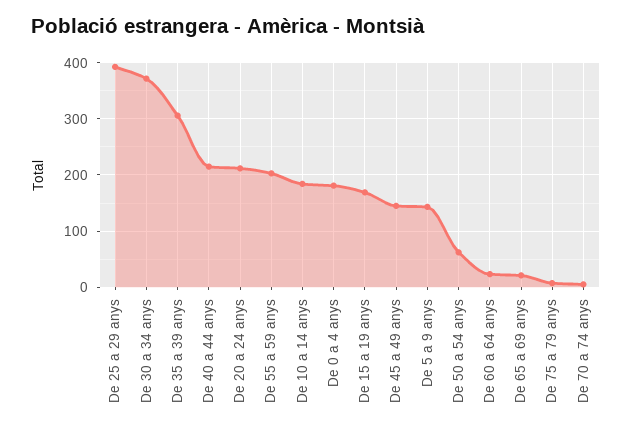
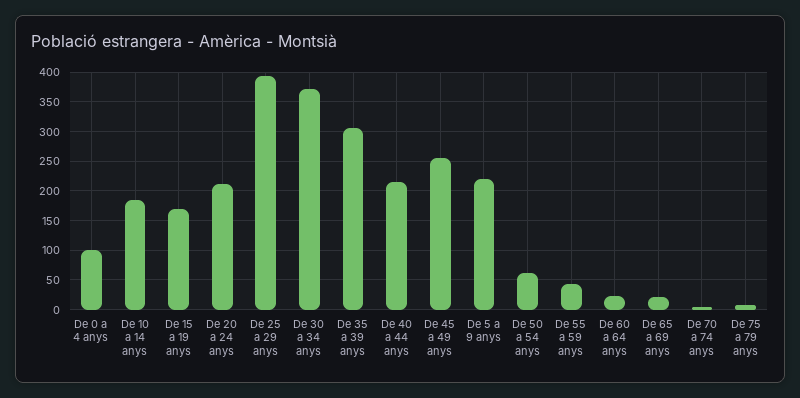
  {
    "De 25 a 29 anys": 400,
    "De 30 a 34 anys": 380,
    "De 35 a 39 anys": 300,
    "De 40 a 44 anys": 220,
    "De 20 a 24 anys": 220,
-   "De 55 a 59 anys": 200,
+   "De 55 a 59 anys": 50,
    "De 10 a 14 anys": 180,
-   "De 0 a 4 anys": 180,
+   "De 0 a 4 anys": 100,
    "De 15 a 19 anys": 160,
-   "De 45 a 49 anys": 140,
+   "De 45 a 49 anys": 250,
-   "De 5 a 9 anys": 140,
+   "De 5 a 9 anys": 225,
    "De 50 a 54 anys": 60,
    "De 60 a 64 anys": 20,
    "De 65 a 69 anys": 20,
    "De 75 a 79 anys": 0,
    "De 70 a 74 anys": 0
  }

